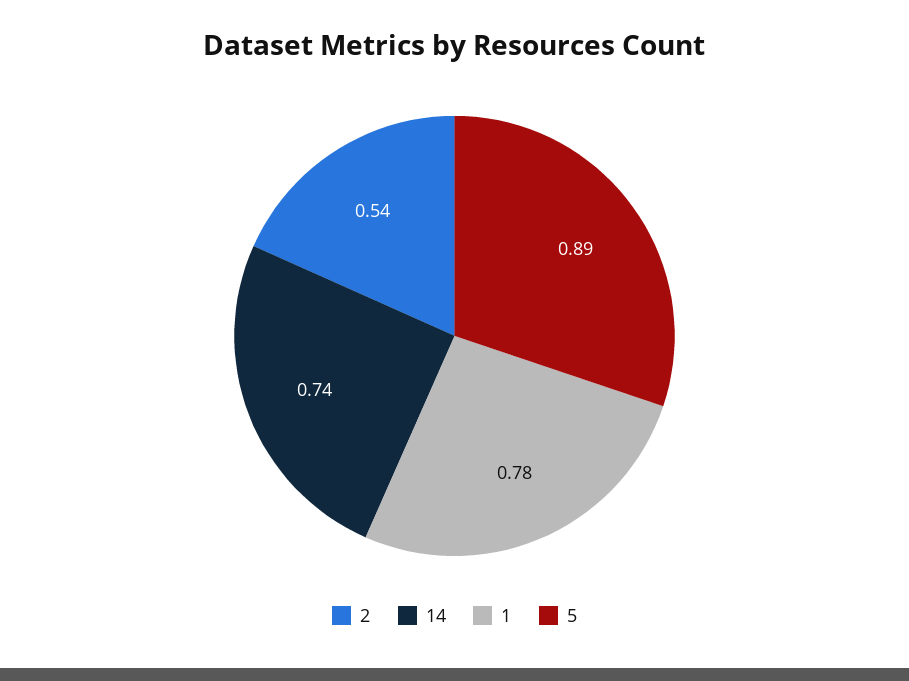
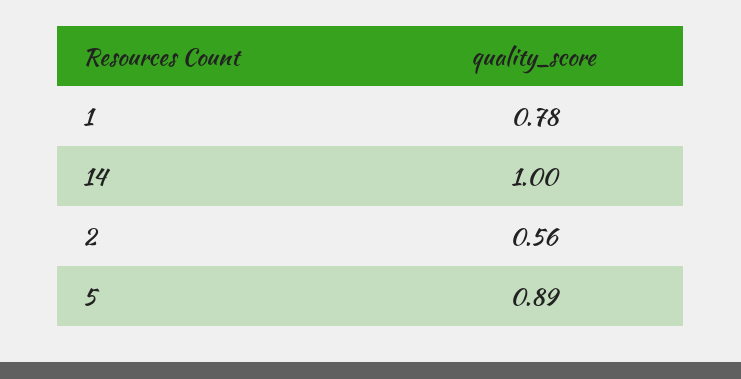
  {
-   "2": 0.54,
+   "2": 0.56,
-   "14": 0.74,
+   "14": 1,
    "1": 0.78,
    "5": 0.89
  }

